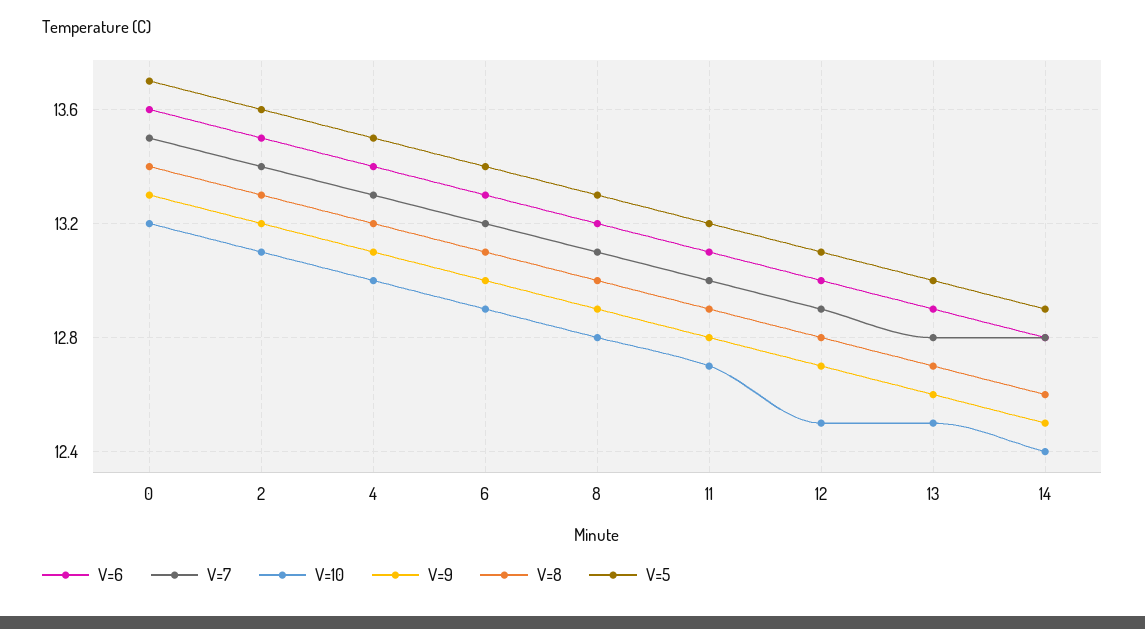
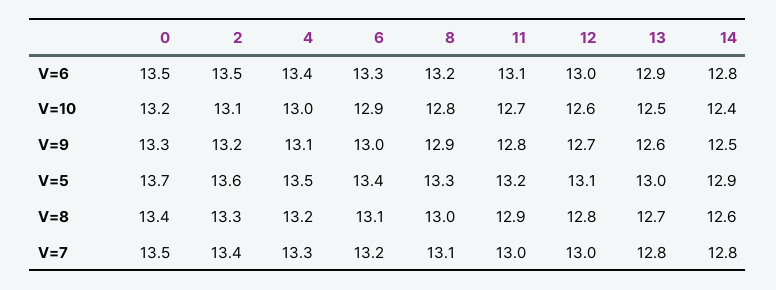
  {
    "V=6": {
-     "0": 13.6,
+     "0": 13.5,
      "2": 13.5,
      "4": 13.4,
      "6": 13.3,
      "8": 13.2,
      "11": 13.1,
      "12": 13,
      "13": 12.9,
      "14": 12.8
    },
    "V=7": {
      "0": 13.5,
      "2": 13.4,
      "4": 13.3,
      "6": 13.2,
      "8": 13.1,
      "11": 13,
-     "12": 12.9,
+     "12": 13,
      "13": 12.8,
      "14": 12.8
    },
    "V=10": {
      "0": 13.2,
      "2": 13.1,
      "4": 13,
      "6": 12.9,
      "8": 12.8,
      "11": 12.7,
-     "12": 12.5,
+     "12": 12.6,
      "13": 12.5,
      "14": 12.4
    },
    "V=9": {
      "0": 13.3,
      "2": 13.2,
      "4": 13.1,
      "6": 13,
      "8": 12.9,
      "11": 12.8,
      "12": 12.7,
      "13": 12.6,
      "14": 12.5
    },
    "V=8": {
      "0": 13.4,
      "2": 13.3,
      "4": 13.2,
      "6": 13.1,
      "8": 13,
      "11": 12.9,
      "12": 12.8,
      "13": 12.7,
      "14": 12.6
    },
    "V=5": {
      "0": 13.7,
      "2": 13.6,
      "4": 13.5,
      "6": 13.4,
      "8": 13.3,
      "11": 13.2,
      "12": 13.1,
      "13": 13,
      "14": 12.9
    }
  }

